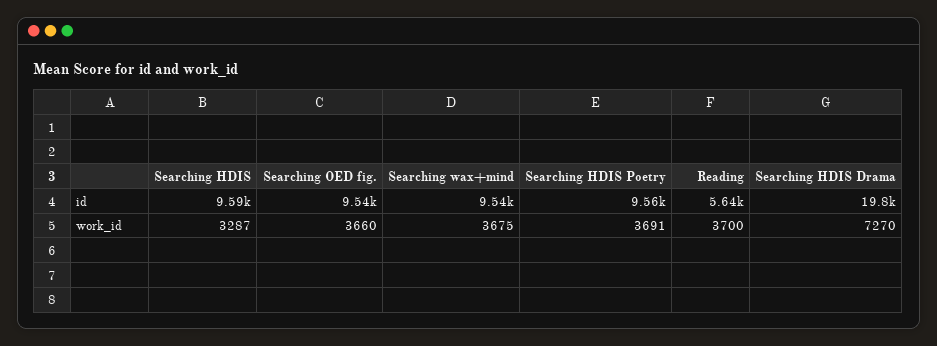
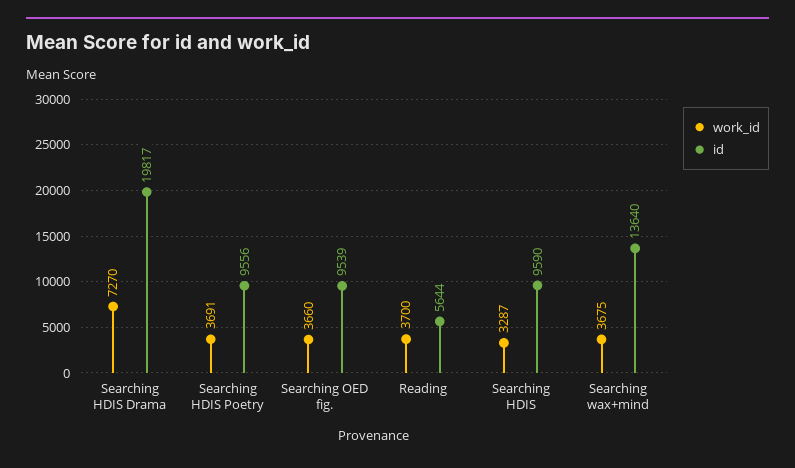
  {
    "id": {
      "Searching HDIS": 9590,
      "Searching OED fig.": 9539,
-     "Searching wax+mind": 9540,
+     "Searching wax+mind": 13640,
      "Searching HDIS Poetry": 9556,
      "Reading": 5644,
      "Searching HDIS Drama": 19817
    },
    "work_id": {
      "Searching HDIS": 3287,
      "Searching OED fig.": 3660,
      "Searching wax+mind": 3675,
      "Searching HDIS Poetry": 3691,
      "Reading": 3700,
      "Searching HDIS Drama": 7270
    }
  }

